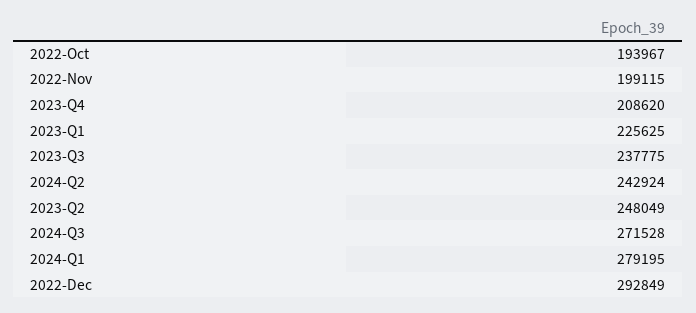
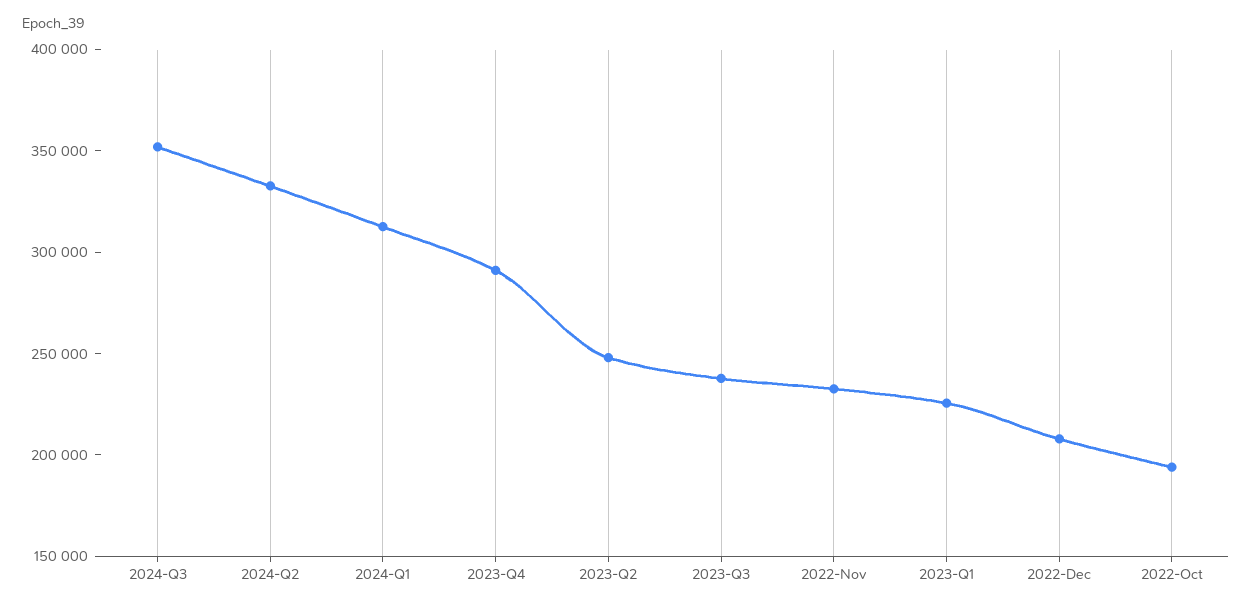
  {
    "2022-Oct": 193967,
-   "2022-Nov": 199115,
+   "2022-Nov": 230000,
-   "2023-Q4": 208620,
+   "2023-Q4": 290000,
    "2023-Q1": 225625,
    "2023-Q3": 237775,
-   "2024-Q2": 242924,
+   "2024-Q2": 330000,
    "2023-Q2": 248049,
-   "2024-Q3": 271528,
+   "2024-Q3": 350000,
-   "2024-Q1": 279195,
+   "2024-Q1": 310000,
-   "2022-Dec": 292849
+   "2022-Dec": 210000
  }

